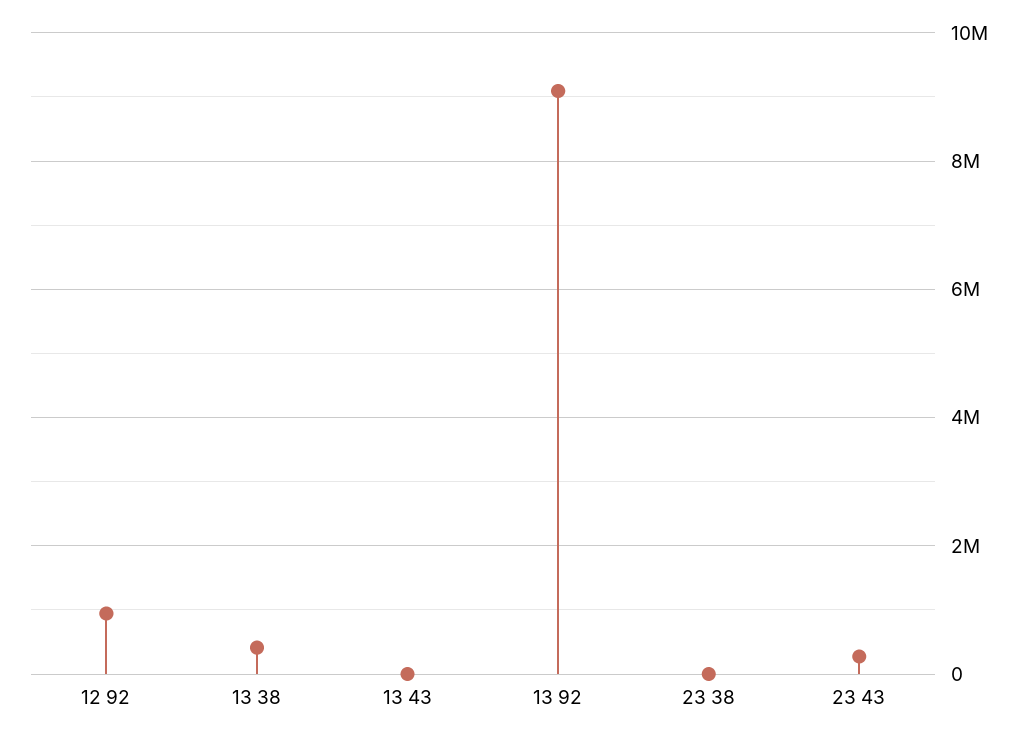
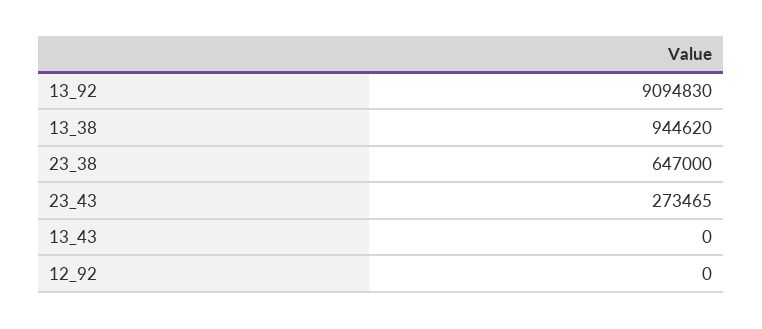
  {
-   "12 92": 1000000,
+   "12 92": 0,
-   "13 38": 400000,
+   "13 38": 944620,
    "13 43": 0,
    "13 92": 9094830,
-   "23 38": 0,
+   "23 38": 647000,
    "23 43": 273465
  }

